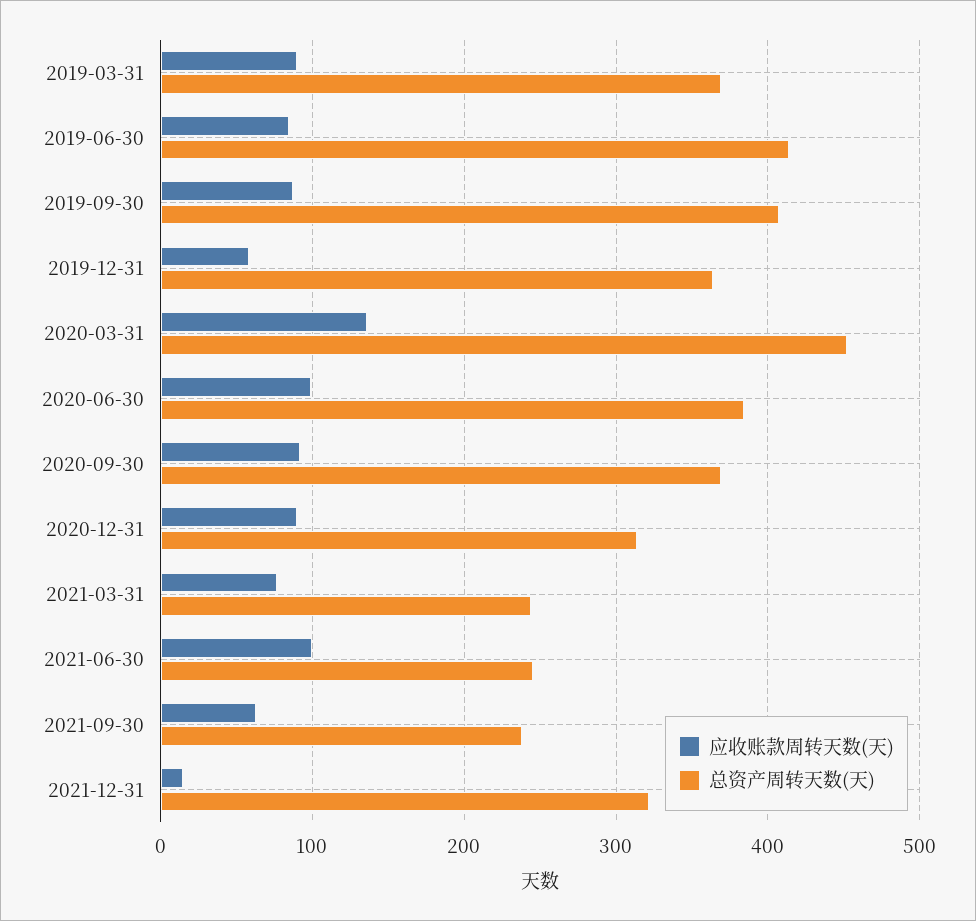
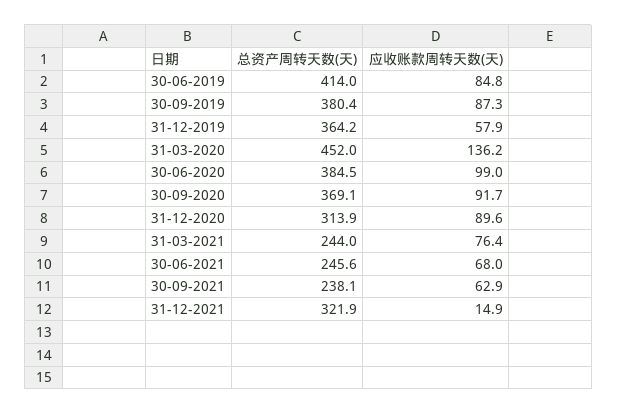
  {
    "应收账款周转天数(天)": {
-     "2019-03-31": 90,
      "2019-06-30": 84.8,
      "2019-09-30": 87.3,
      "2019-12-31": 57.9,
      "2020-03-31": 136.2,
      "2020-06-30": 99,
      "2020-09-30": 91.7,
      "2020-12-31": 89.6,
      "2021-03-31": 76.4,
-     "2021-06-30": 100,
+     "2021-06-30": 68,
      "2021-09-30": 62.9,
      "2021-12-31": 14.9
    },
    "总资产周转天数(天)": {
-     "2019-03-31": 370,
      "2019-06-30": 414,
-     "2019-09-30": 410,
+     "2019-09-30": 380.4,
      "2019-12-31": 364.2,
      "2020-03-31": 452,
      "2020-06-30": 384.5,
      "2020-09-30": 369.1,
      "2020-12-31": 313.9,
      "2021-03-31": 244,
      "2021-06-30": 245.6,
      "2021-09-30": 238.1,
      "2021-12-31": 321.9
    }
  }

